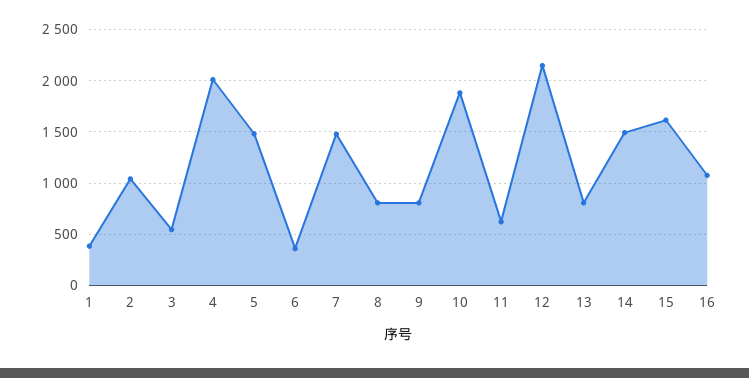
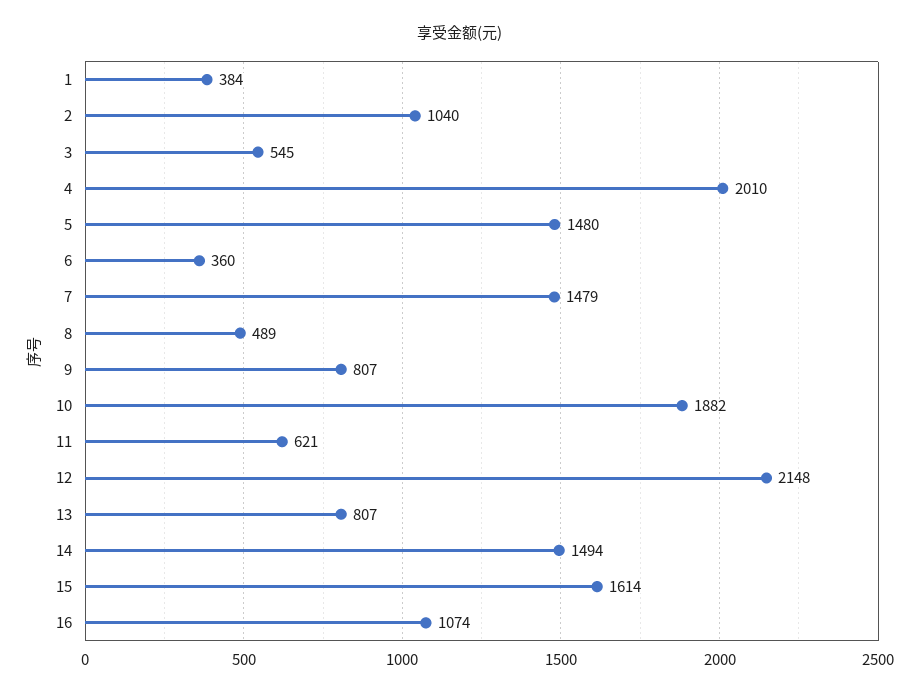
  {
    "1": 384,
    "2": 1040,
    "3": 545,
    "4": 2010,
    "5": 1480,
    "6": 360,
    "7": 1479,
-   "8": 800,
+   "8": 489,
    "9": 807,
    "10": 1882,
    "11": 621,
    "12": 2148,
    "13": 807,
    "14": 1494,
    "15": 1614,
    "16": 1074
  }

